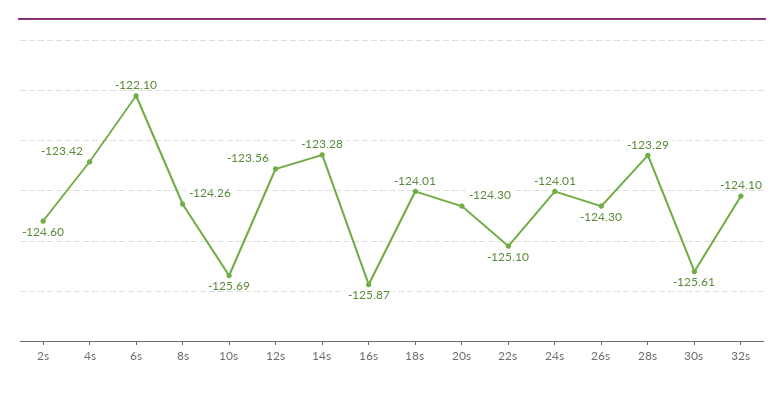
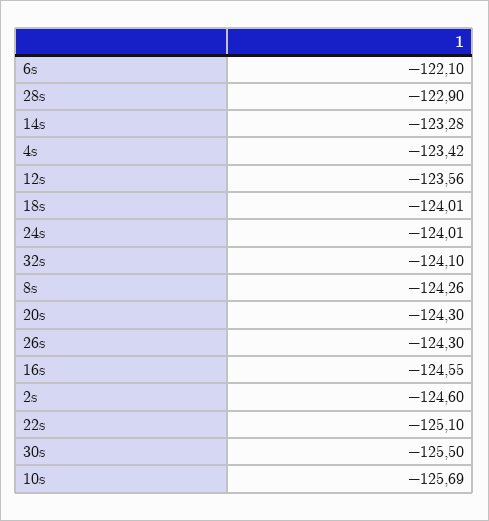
  {
    "2s": -124.6,
    "4s": -123.42,
    "6s": -122.1,
    "8s": -124.26,
    "10s": -125.69,
    "12s": -123.56,
    "14s": -123.28,
-   "16s": -125.87,
+   "16s": -124.55,
    "18s": -124.01,
    "20s": -124.3,
    "22s": -125.1,
    "24s": -124.01,
    "26s": -124.3,
-   "28s": -123.29,
+   "28s": -122.9,
-   "30s": -125.61,
+   "30s": -125.5,
    "32s": -124.1
  }

